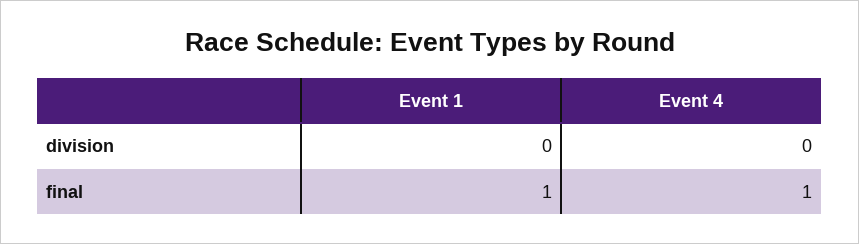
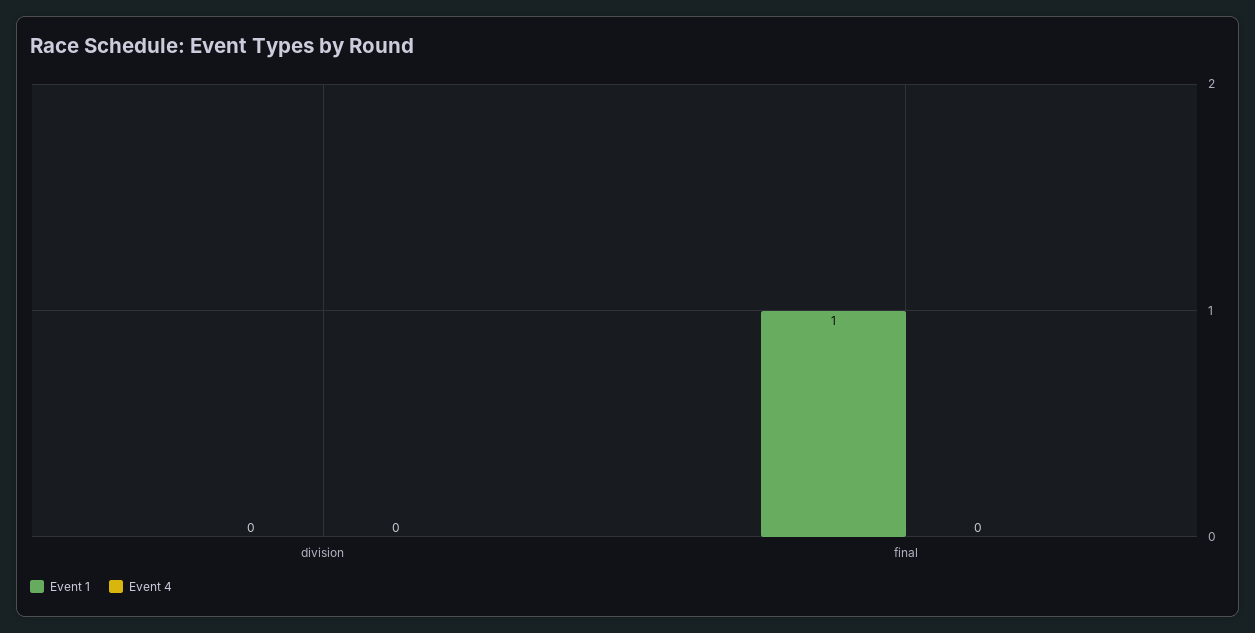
  {
    "Event 1": {
      "division": 0,
      "final": 1
    },
    "Event 4": {
      "division": 0,
-     "final": 1
+     "final": 0
    }
  }

